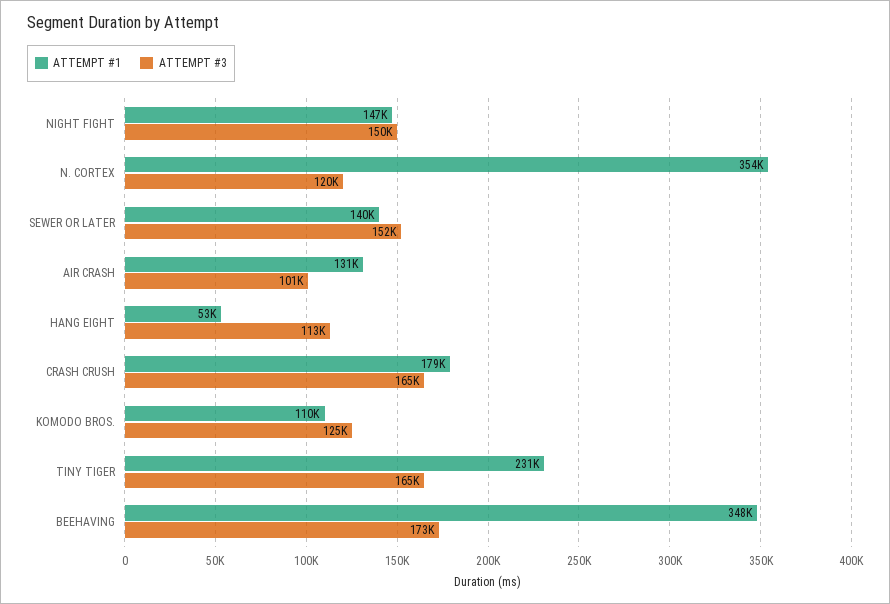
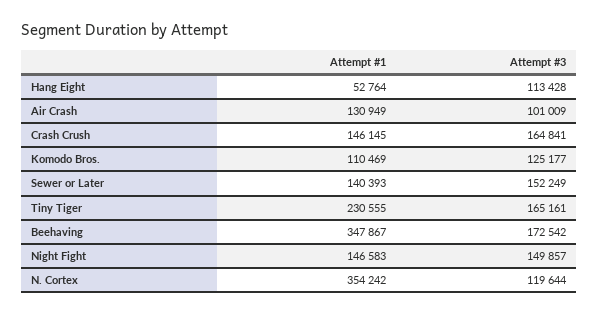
  {
    "ATTEMPT #1": {
      "NIGHT FIGHT": 146583,
      "N. CORTEX": 354242,
      "SEWER OR LATER": 140393,
      "AIR CRASH": 130949,
      "HANG EIGHT": 52764,
-     "CRASH CRUSH": 179000,
+     "CRASH CRUSH": 146145,
      "KOMODO BROS.": 110469,
      "TINY TIGER": 230555,
      "BEEHAVING": 347867
    },
    "ATTEMPT #3": {
      "NIGHT FIGHT": 149857,
      "N. CORTEX": 119644,
      "SEWER OR LATER": 152249,
      "AIR CRASH": 101009,
      "HANG EIGHT": 113428,
      "CRASH CRUSH": 164841,
      "KOMODO BROS.": 125177,
      "TINY TIGER": 165161,
      "BEEHAVING": 172542
    }
  }

